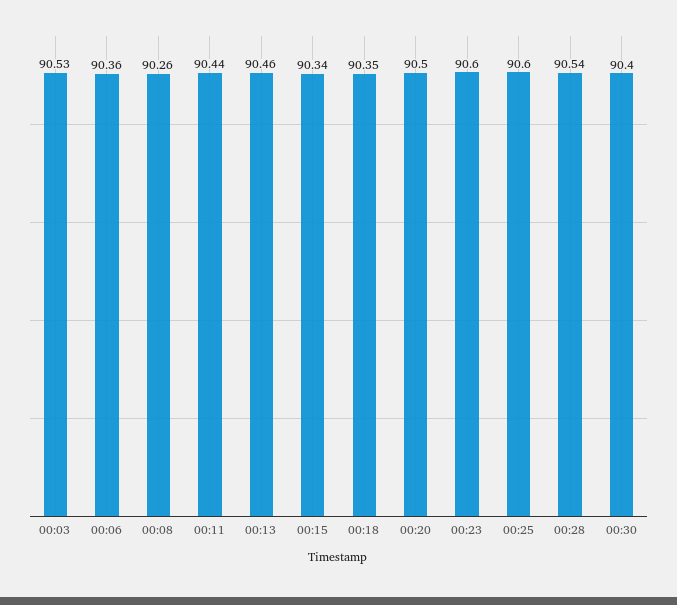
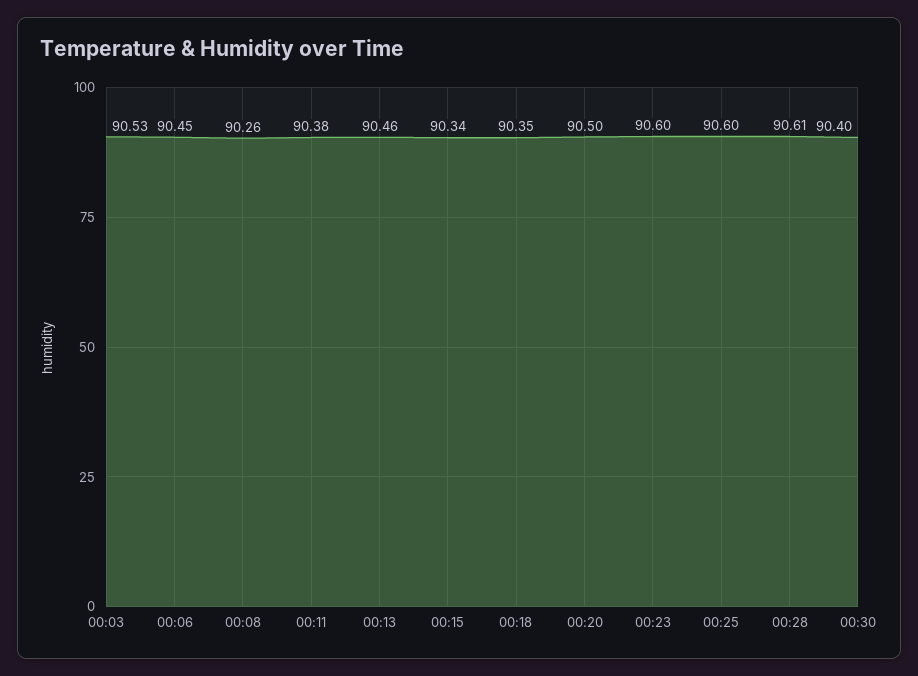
  {
    "00:03": 90.53,
-   "00:06": 90.36,
+   "00:06": 90.45,
    "00:08": 90.26,
-   "00:11": 90.44,
+   "00:11": 90.38,
    "00:13": 90.46,
    "00:15": 90.34,
    "00:18": 90.35,
    "00:20": 90.5,
    "00:23": 90.6,
    "00:25": 90.6,
-   "00:28": 90.54,
+   "00:28": 90.61,
    "00:30": 90.4
  }

